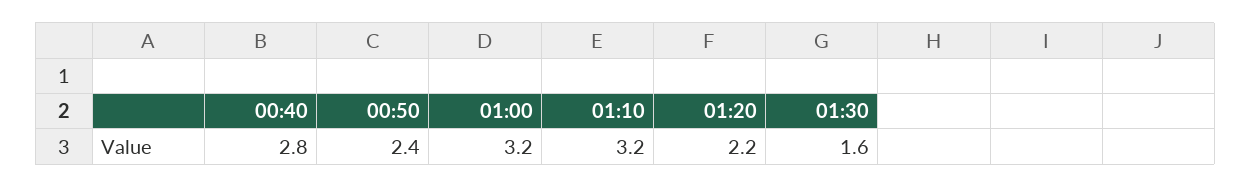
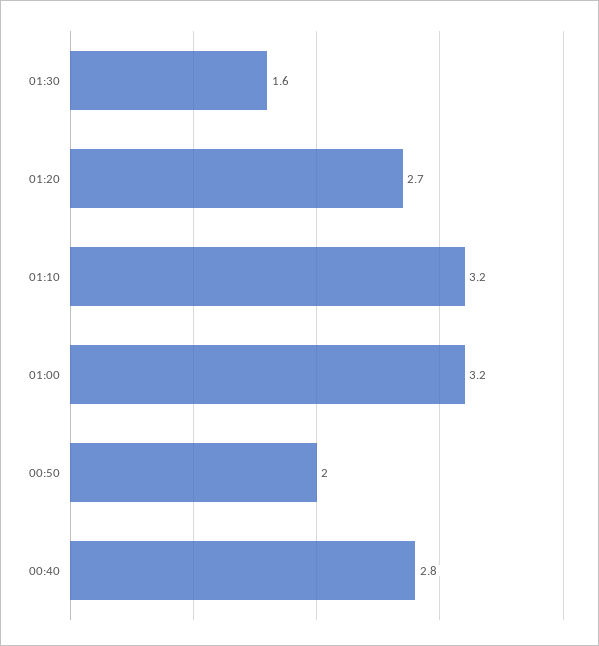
  {
    "00:40": 2.8,
-   "00:50": 2.4,
+   "00:50": 2,
    "01:00": 3.2,
    "01:10": 3.2,
-   "01:20": 2.2,
+   "01:20": 2.7,
    "01:30": 1.6
  }

